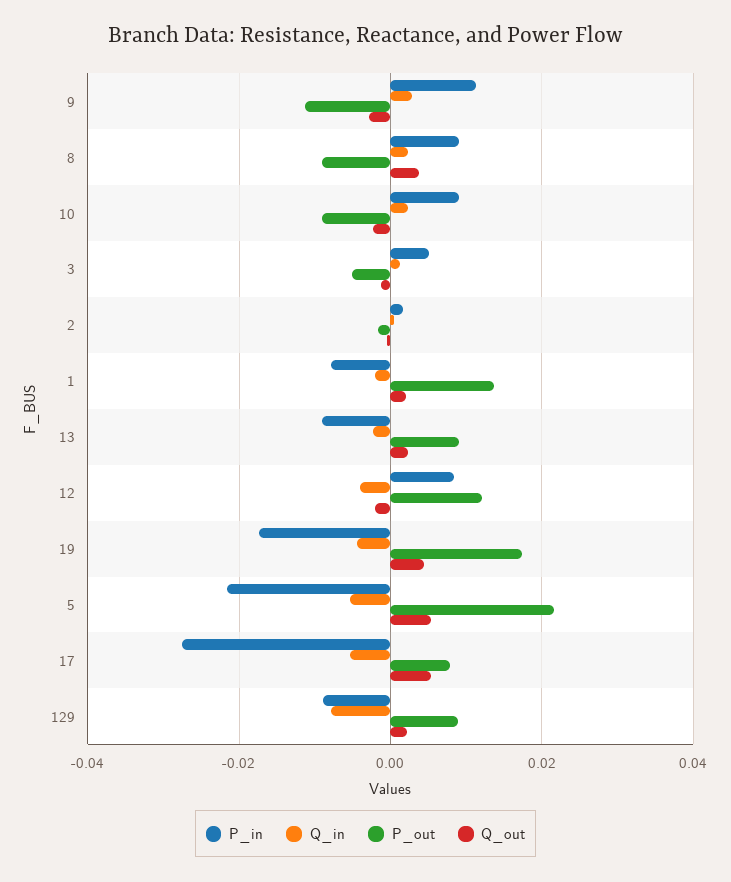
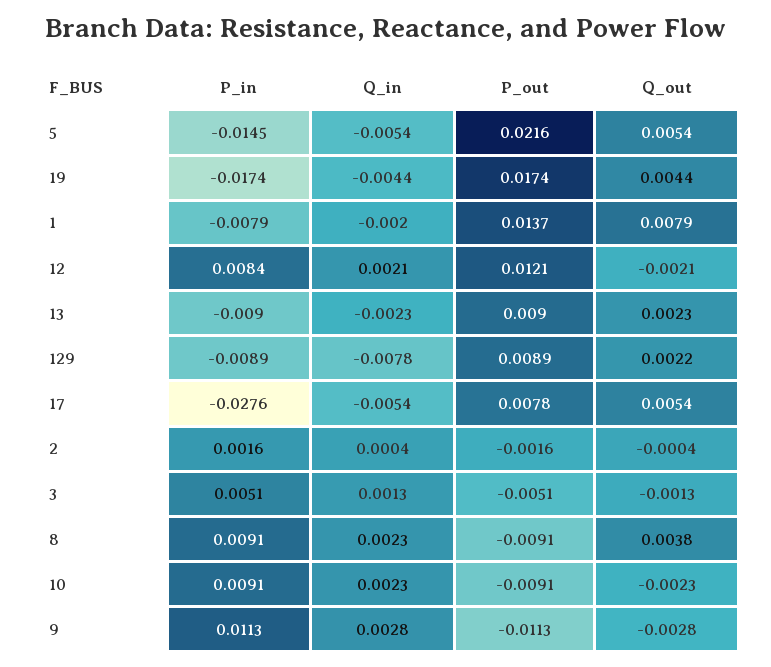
  {
    "P_in": {
      "9": 0.0113,
      "8": 0.0091,
      "10": 0.0091,
      "3": 0.0051,
      "2": 0.0016,
      "1": -0.0079,
      "13": -0.009,
      "12": 0.0084,
      "19": -0.0174,
-     "5": -0.022,
+     "5": -0.0145,
      "17": -0.0276,
      "129": -0.0089
    },
    "Q_in": {
      "9": 0.0028,
      "8": 0.0023,
      "10": 0.0023,
      "3": 0.0013,
      "2": 0.0004,
      "1": -0.002,
      "13": -0.0023,
-     "12": -0.004,
+     "12": 0.0021,
      "19": -0.0044,
      "5": -0.0054,
      "17": -0.0054,
      "129": -0.0078
    },
    "P_out": {
      "9": -0.0113,
      "8": -0.0091,
      "10": -0.0091,
      "3": -0.0051,
      "2": -0.0016,
      "1": 0.0137,
      "13": 0.009,
      "12": 0.0121,
      "19": 0.0174,
      "5": 0.0216,
      "17": 0.0078,
      "129": 0.0089
    },
    "Q_out": {
      "9": -0.0028,
      "8": 0.0038,
      "10": -0.0023,
      "3": -0.0013,
      "2": -0.0004,
-     "1": 0.002,
+     "1": 0.0079,
      "13": 0.0023,
      "12": -0.0021,
      "19": 0.0044,
      "5": 0.0054,
      "17": 0.0054,
      "129": 0.0022
    }
  }

